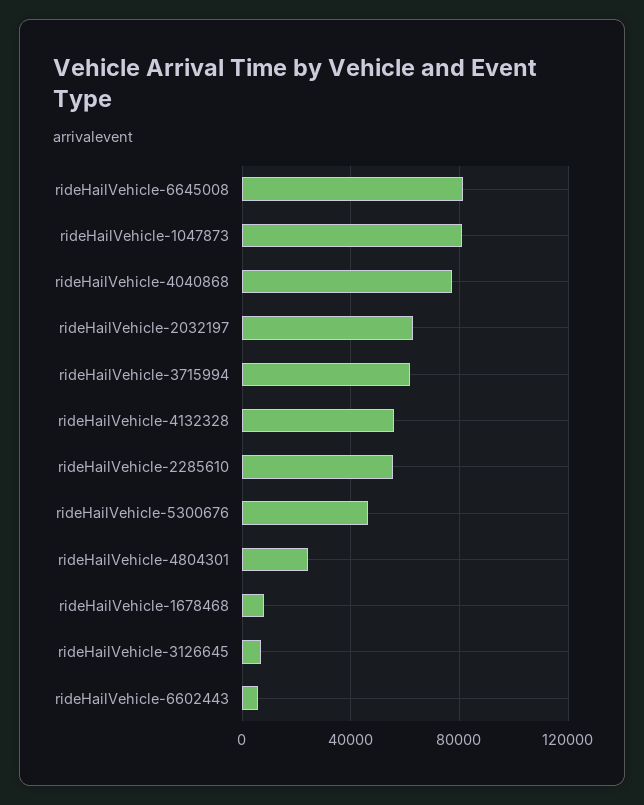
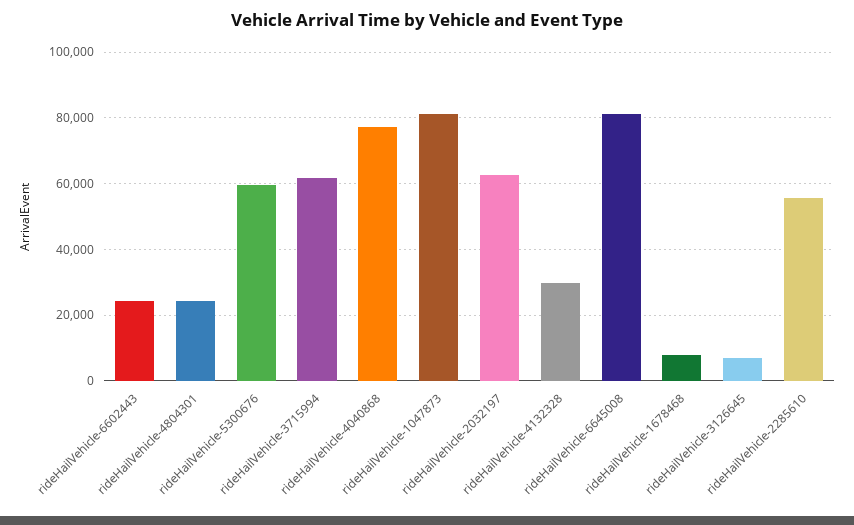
  {
    "rideHailVehicle-6645008": 82000,
    "rideHailVehicle-1047873": 82000,
    "rideHailVehicle-4040868": 78000,
    "rideHailVehicle-2032197": 62000,
    "rideHailVehicle-3715994": 62000,
-   "rideHailVehicle-4132328": 55000,
+   "rideHailVehicle-4132328": 30000,
    "rideHailVehicle-2285610": 56000,
-   "rideHailVehicle-5300676": 45000,
+   "rideHailVehicle-5300676": 60000,
    "rideHailVehicle-4804301": 24000,
    "rideHailVehicle-1678468": 8000,
    "rideHailVehicle-3126645": 6000,
-   "rideHailVehicle-6602443": 5000
+   "rideHailVehicle-6602443": 24000
  }

